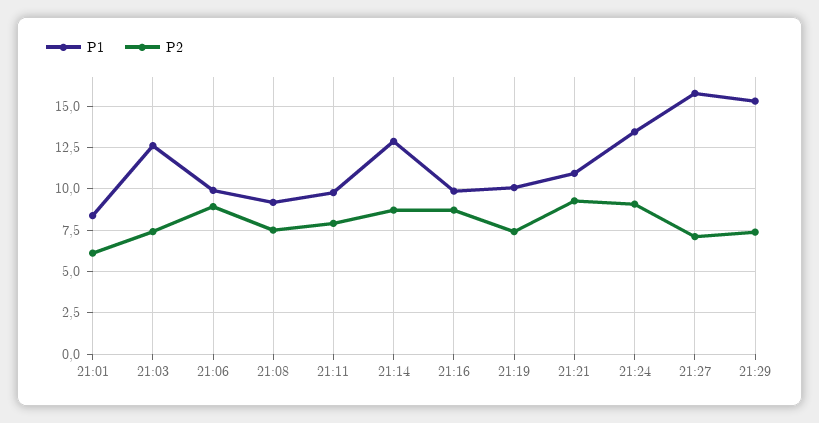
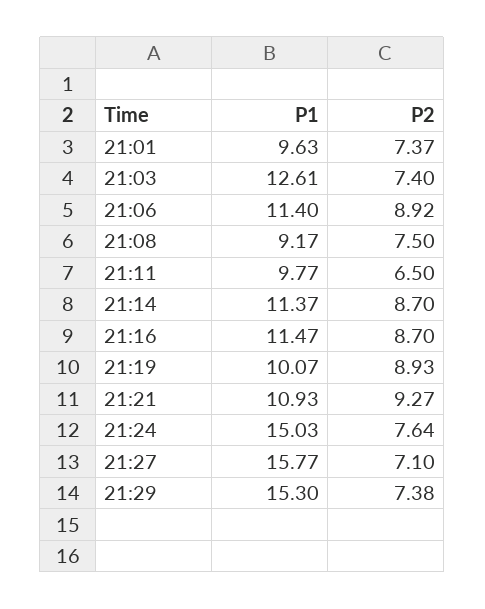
  {
    "P1": {
-     "21:01": 8.5,
+     "21:01": 9.63,
      "21:03": 12.61,
-     "21:06": 10,
+     "21:06": 11.4,
      "21:08": 9.17,
      "21:11": 9.77,
-     "21:14": 13,
+     "21:14": 11.37,
-     "21:16": 10,
+     "21:16": 11.47,
      "21:19": 10.07,
      "21:21": 10.93,
-     "21:24": 13.5,
+     "21:24": 15.03,
      "21:27": 15.77,
      "21:29": 15.3
    },
    "P2": {
-     "21:01": 6,
+     "21:01": 7.37,
      "21:03": 7.4,
      "21:06": 8.92,
      "21:08": 7.5,
-     "21:11": 8,
+     "21:11": 6.5,
      "21:14": 8.7,
      "21:16": 8.7,
-     "21:19": 7.5,
+     "21:19": 8.93,
      "21:21": 9.27,
-     "21:24": 9,
+     "21:24": 7.64,
      "21:27": 7.1,
      "21:29": 7.38
    }
  }

